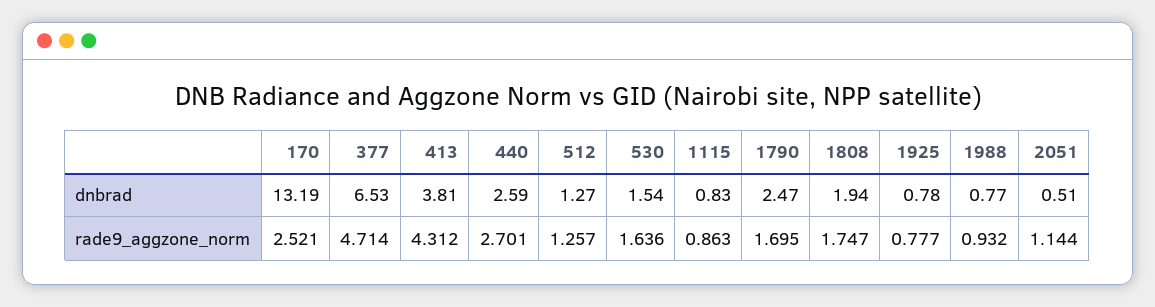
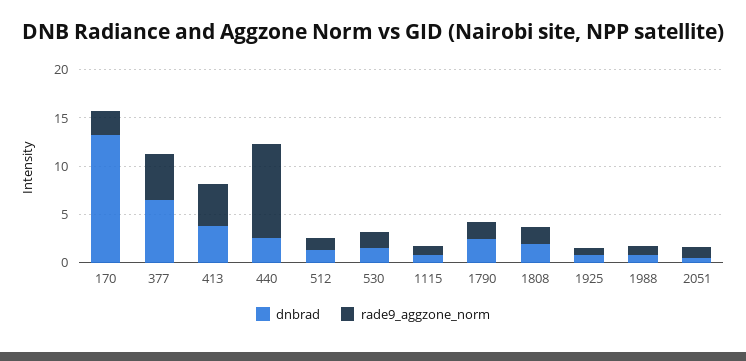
  {
    "dnbrad": {
      "170": 13.19,
      "377": 6.53,
      "413": 3.81,
      "440": 2.59,
      "512": 1.27,
      "530": 1.54,
      "1115": 0.83,
      "1790": 2.47,
      "1808": 1.94,
      "1925": 0.78,
      "1988": 0.77,
      "2051": 0.51
    },
    "rade9_aggzone_norm": {
      "170": 2.521,
      "377": 4.714,
      "413": 4.312,
-     "440": 2.701,
+     "440": 10,
      "512": 1.257,
      "530": 1.636,
      "1115": 0.863,
      "1790": 1.695,
      "1808": 1.747,
      "1925": 0.777,
      "1988": 0.932,
      "2051": 1.144
    }
  }

